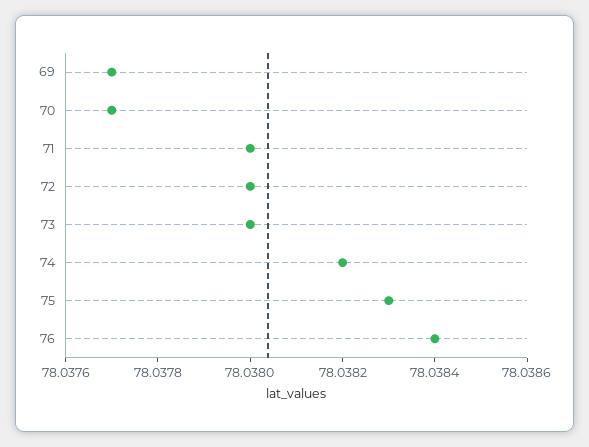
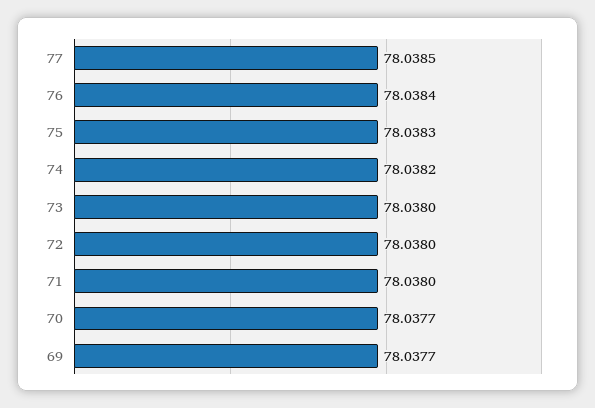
  {
    "69": 78.0377,
    "70": 78.0377,
    "71": 78.038,
    "72": 78.038,
    "73": 78.038,
    "74": 78.0382,
    "75": 78.0383,
-   "76": 78.0384
+   "76": 78.0384,
+   "77": 78.0385
  }

